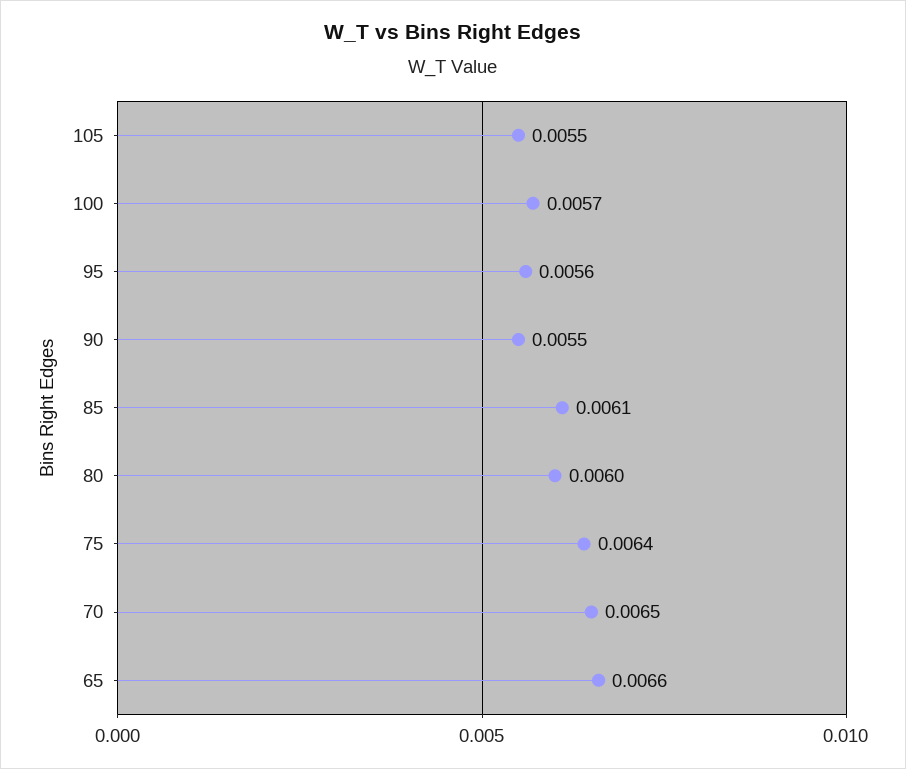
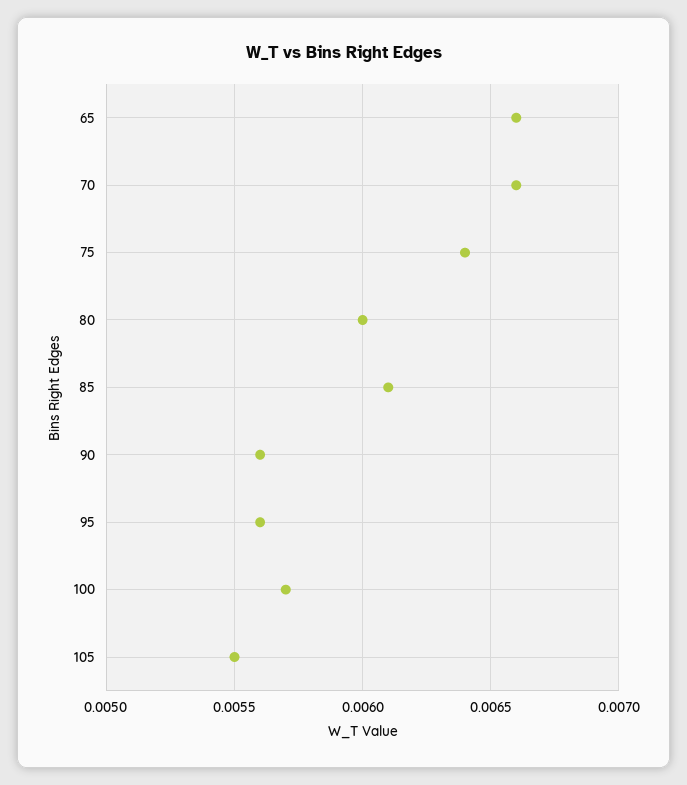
  {
    "105": 0.0055,
    "100": 0.0057,
    "95": 0.0056,
-   "90": 0.0055,
+   "90": 0.0056,
    "85": 0.0061,
    "80": 0.006,
    "75": 0.0064,
-   "70": 0.0065,
+   "70": 0.0066,
    "65": 0.0066
  }

